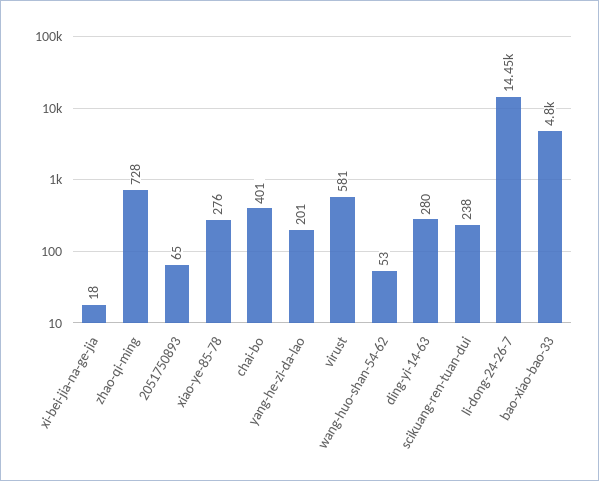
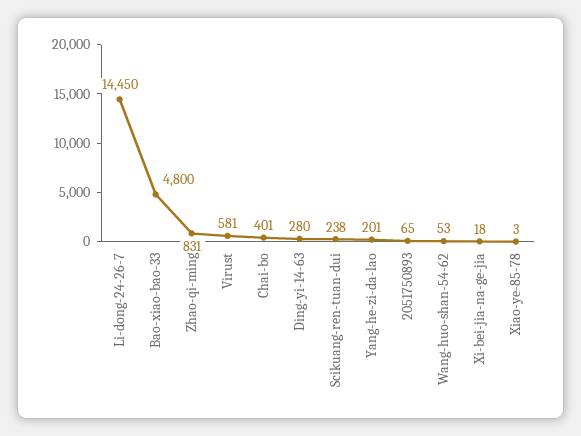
  {
    "xi-bei-jia-na-ge-jia": 18,
-   "zhao-qi-ming": 728,
+   "zhao-qi-ming": 831,
    "2051750893": 65,
-   "xiao-ye-85-78": 276,
+   "xiao-ye-85-78": 3,
    "chai-bo": 401,
    "yang-he-zi-da-lao": 201,
    "virust": 581,
    "wang-huo-shan-54-62": 53,
    "ding-yi-14-63": 280,
    "scikuang-ren-tuan-dui": 238,
    "li-dong-24-26-7": 14450,
    "bao-xiao-bao-33": 4800
  }

